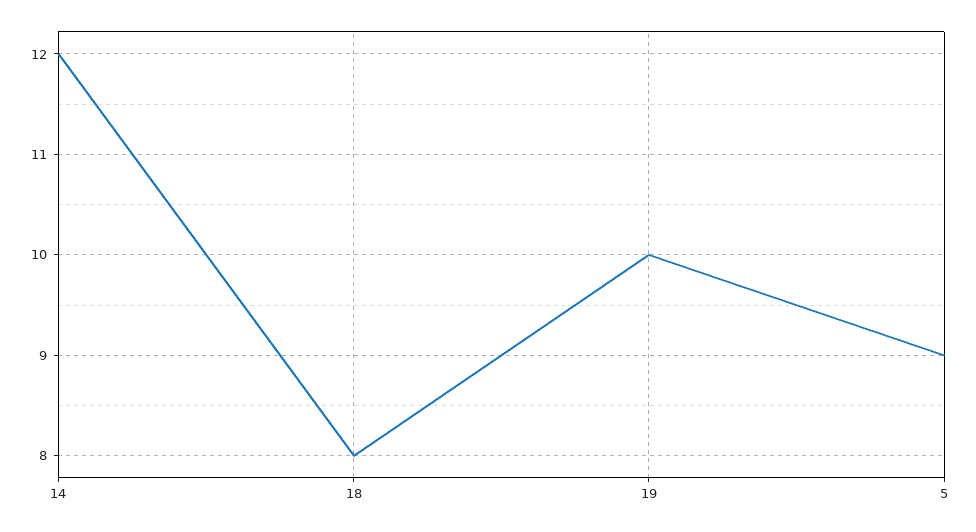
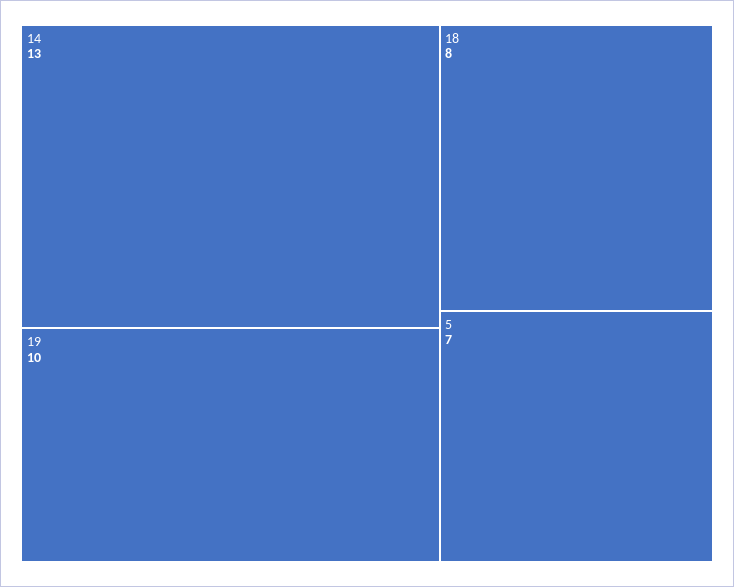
  {
-   "14": 12,
+   "14": 13,
    "18": 8,
    "19": 10,
-   "5": 9
+   "5": 7
  }

